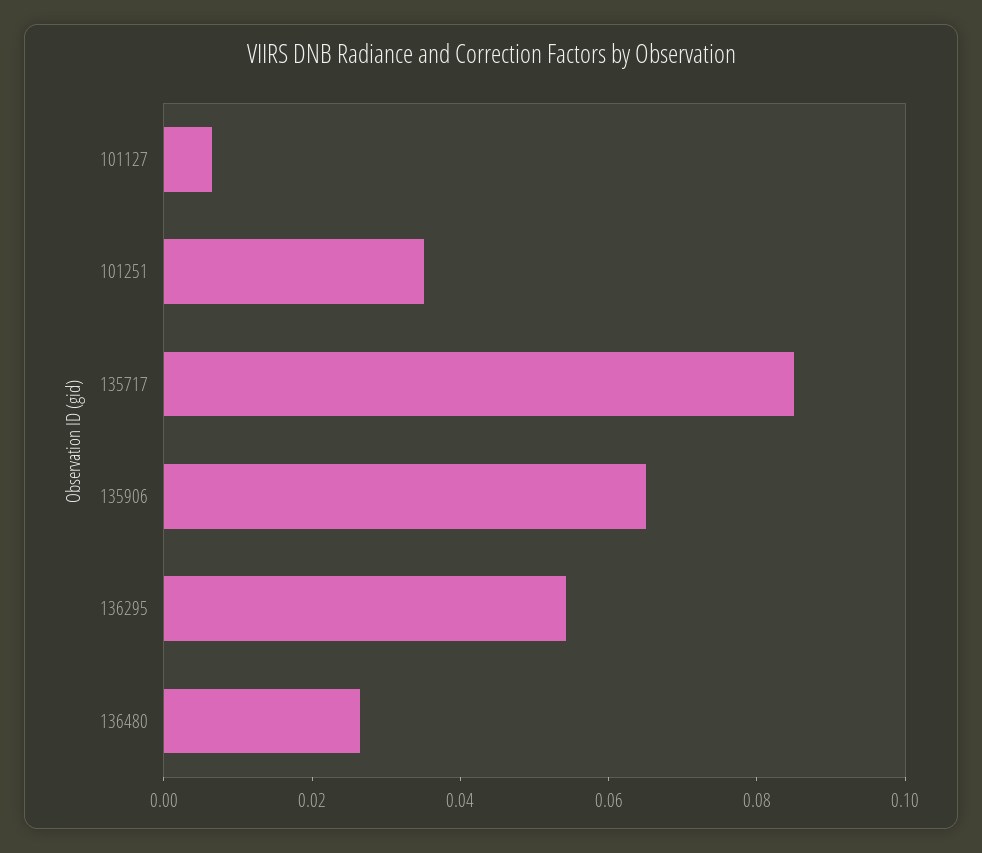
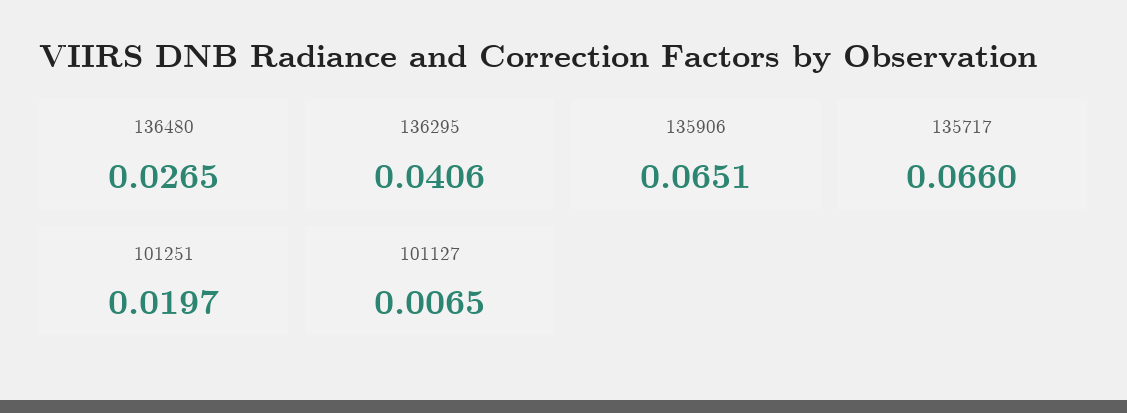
  {
    "101127": 0.0065,
-   "101251": 0.035,
+   "101251": 0.0197,
-   "135717": 0.085,
+   "135717": 0.066,
    "135906": 0.0651,
-   "136295": 0.055,
+   "136295": 0.0406,
    "136480": 0.0265
  }

